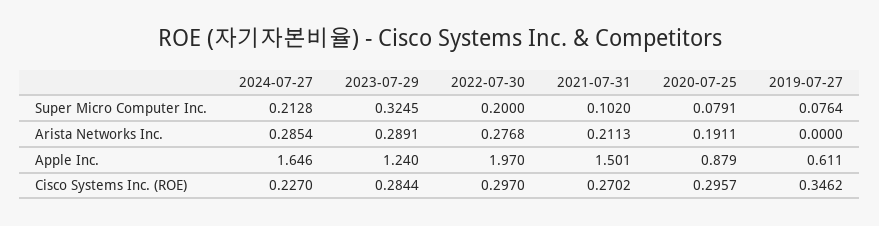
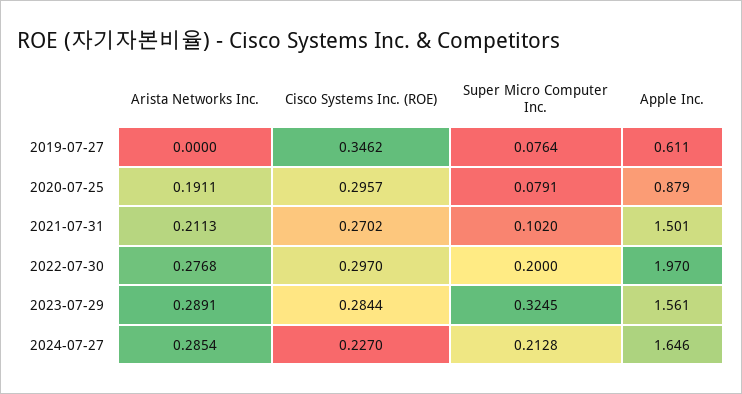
  {
    "2024-07-27": {
      "Super Micro Computer Inc.": 0.2128,
      "Arista Networks Inc.": 0.2854,
      "Apple Inc.": 1.646,
      "Cisco Systems Inc. (ROE)": 0.227
    },
    "2023-07-29": {
      "Super Micro Computer Inc.": 0.3245,
      "Arista Networks Inc.": 0.2891,
-     "Apple Inc.": 1.24,
+     "Apple Inc.": 1.561,
      "Cisco Systems Inc. (ROE)": 0.2844
    },
    "2022-07-30": {
      "Super Micro Computer Inc.": 0.2,
      "Arista Networks Inc.": 0.2768,
      "Apple Inc.": 1.97,
      "Cisco Systems Inc. (ROE)": 0.297
    },
    "2021-07-31": {
      "Super Micro Computer Inc.": 0.102,
      "Arista Networks Inc.": 0.2113,
      "Apple Inc.": 1.501,
      "Cisco Systems Inc. (ROE)": 0.2702
    },
    "2020-07-25": {
      "Super Micro Computer Inc.": 0.0791,
      "Arista Networks Inc.": 0.1911,
      "Apple Inc.": 0.879,
      "Cisco Systems Inc. (ROE)": 0.2957
    },
    "2019-07-27": {
      "Super Micro Computer Inc.": 0.0764,
      "Arista Networks Inc.": 0,
      "Apple Inc.": 0.611,
      "Cisco Systems Inc. (ROE)": 0.3462
    }
  }

